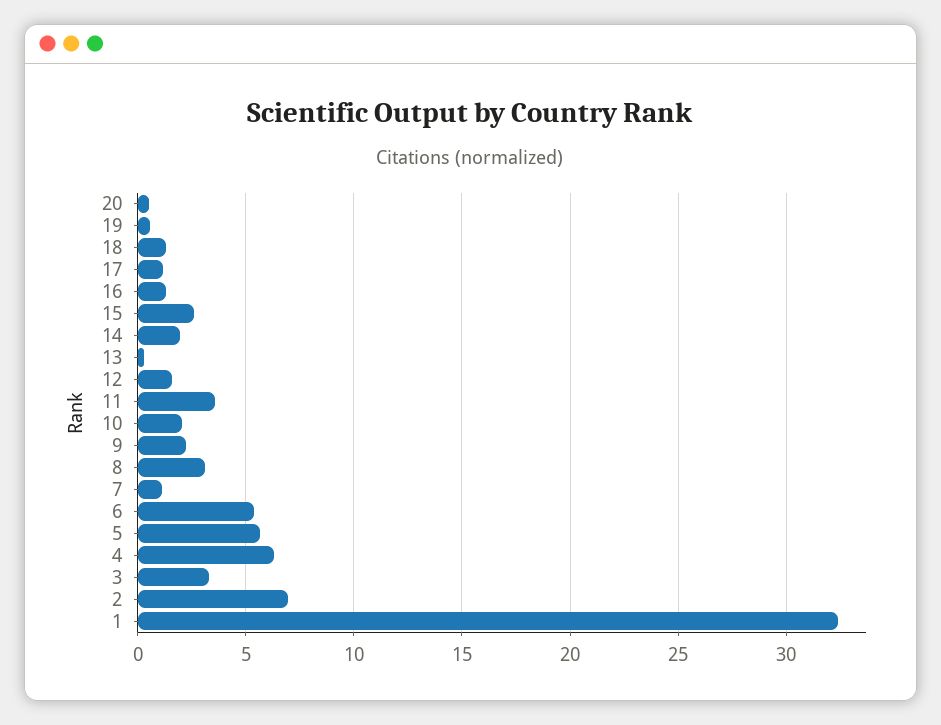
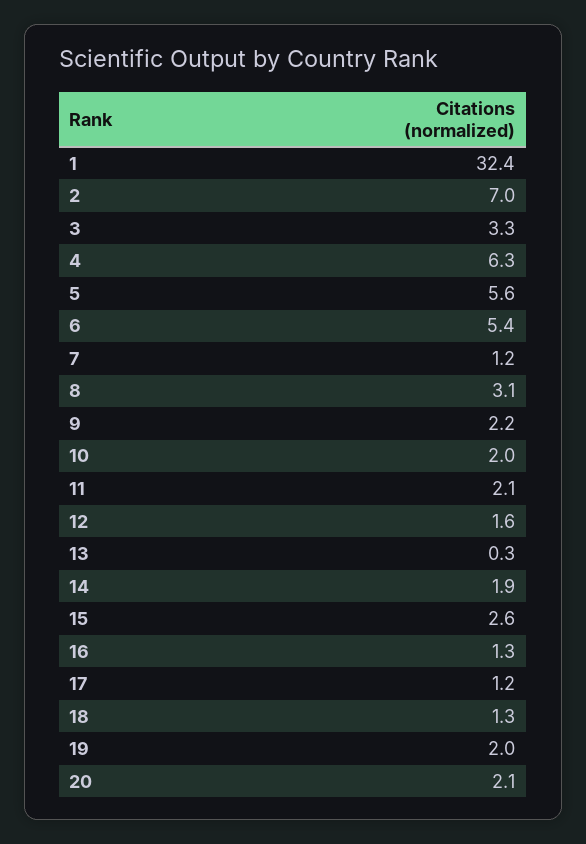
  {
-   "20": 0.5,
+   "20": 2.1,
-   "19": 0.5,
+   "19": 2,
    "18": 1.3,
    "17": 1.2,
    "16": 1.3,
    "15": 2.6,
    "14": 1.9,
    "13": 0.3,
    "12": 1.6,
-   "11": 3.5,
+   "11": 2.1,
    "10": 2,
    "9": 2.2,
    "8": 3.1,
    "7": 1.2,
    "6": 5.4,
    "5": 5.6,
    "4": 6.3,
    "3": 3.3,
    "2": 7,
    "1": 32.4
  }

